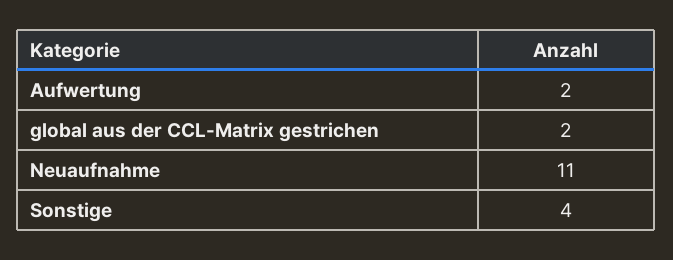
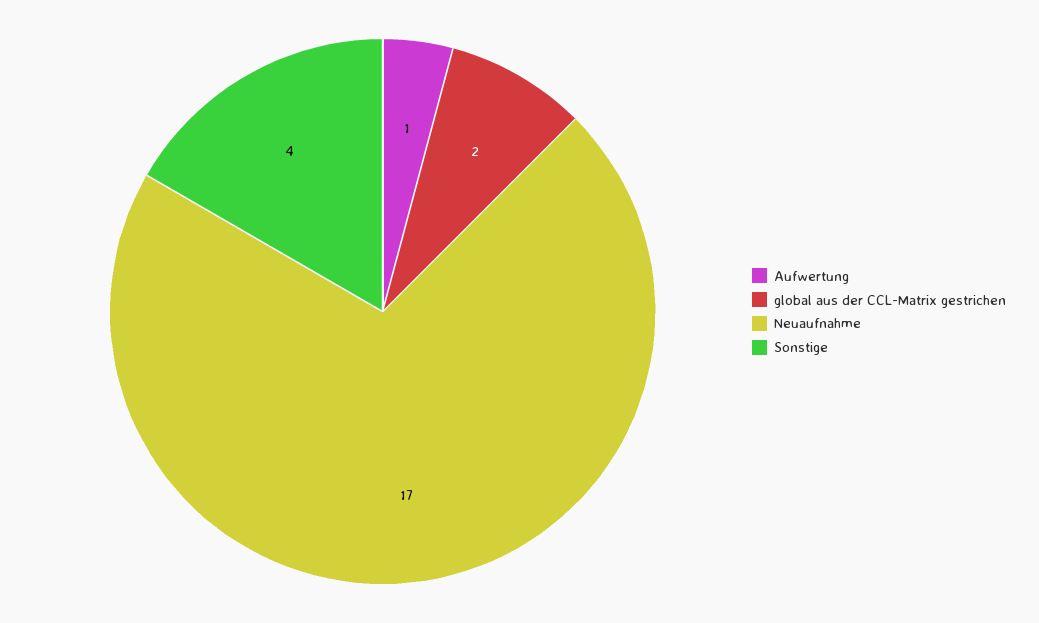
  {
-   "Aufwertung": 2,
+   "Aufwertung": 1,
    "global aus der CCL-Matrix gestrichen": 2,
-   "Neuaufnahme": 11,
+   "Neuaufnahme": 17,
    "Sonstige": 4
  }

